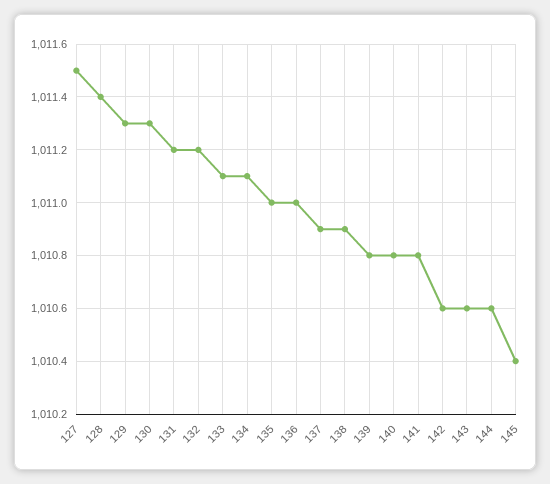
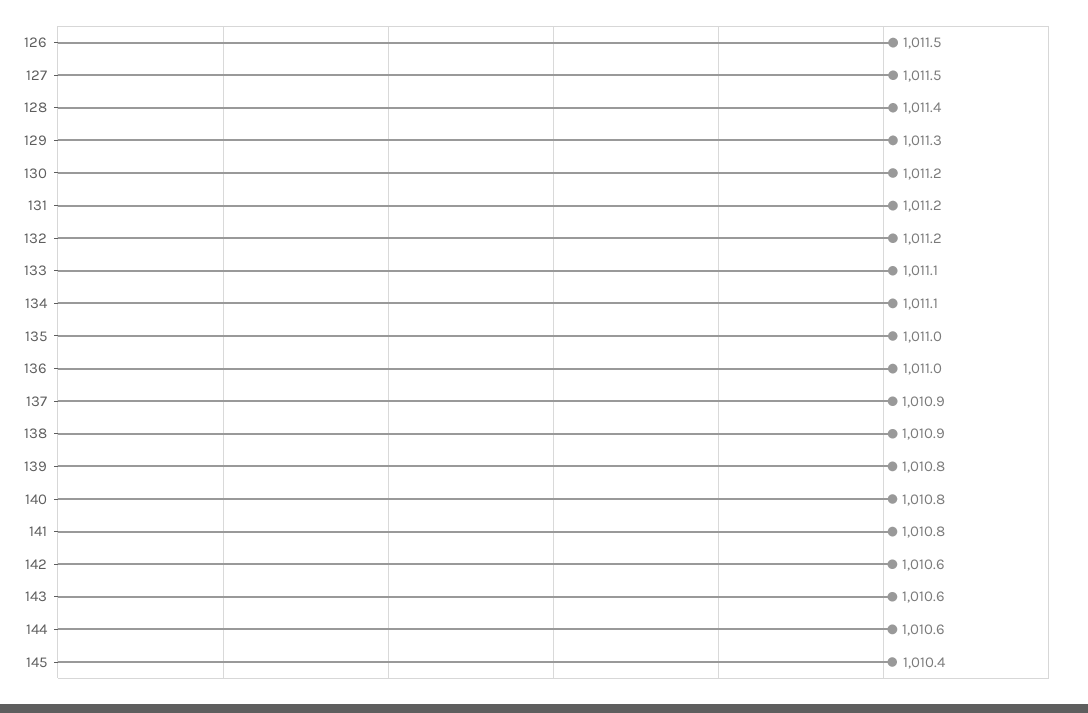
  {
    "127": 1011.5,
    "128": 1011.4,
    "129": 1011.3,
-   "130": 1011.3,
+   "130": 1011.2,
    "131": 1011.2,
    "132": 1011.2,
    "133": 1011.1,
    "134": 1011.1,
    "135": 1011,
    "136": 1011,
    "137": 1010.9,
    "138": 1010.9,
    "139": 1010.8,
    "140": 1010.8,
    "141": 1010.8,
    "142": 1010.6,
    "143": 1010.6,
    "144": 1010.6,
-   "145": 1010.4
+   "145": 1010.4,
+   "126": 1011.5
  }

